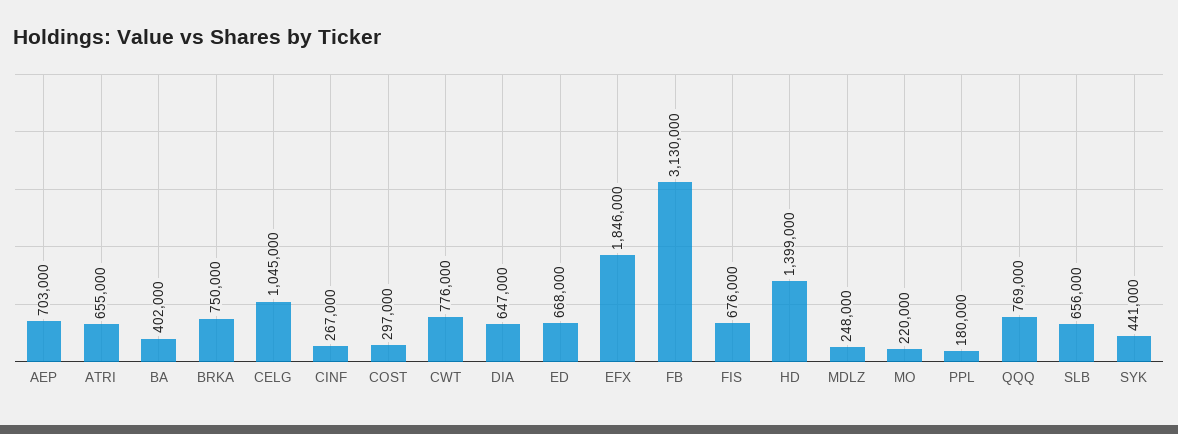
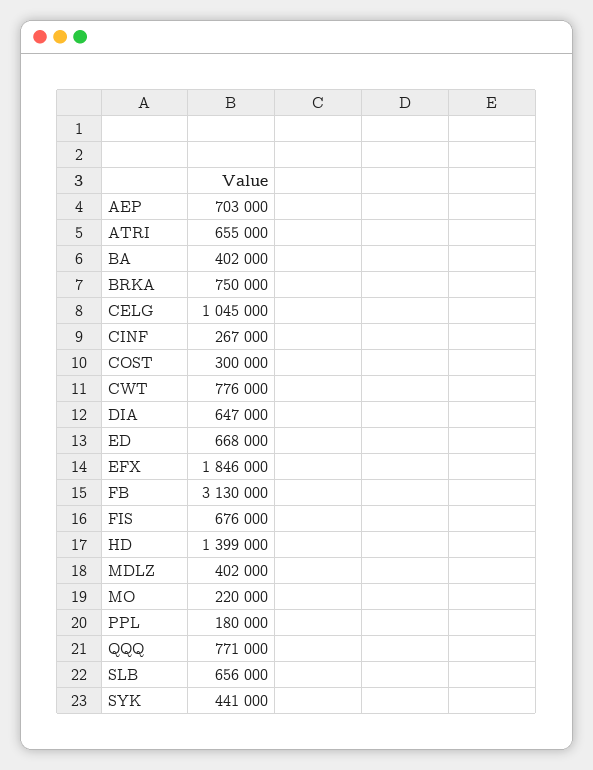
  {
    "AEP": 703000,
    "ATRI": 655000,
    "BA": 402000,
    "BRKA": 750000,
    "CELG": 1045000,
    "CINF": 267000,
-   "COST": 297000,
+   "COST": 300000,
    "CWT": 776000,
    "DIA": 647000,
    "ED": 668000,
    "EFX": 1846000,
    "FB": 3130000,
    "FIS": 676000,
    "HD": 1399000,
-   "MDLZ": 248000,
+   "MDLZ": 402000,
    "MO": 220000,
    "PPL": 180000,
-   "QQQ": 769000,
+   "QQQ": 771000,
    "SLB": 656000,
    "SYK": 441000
  }

